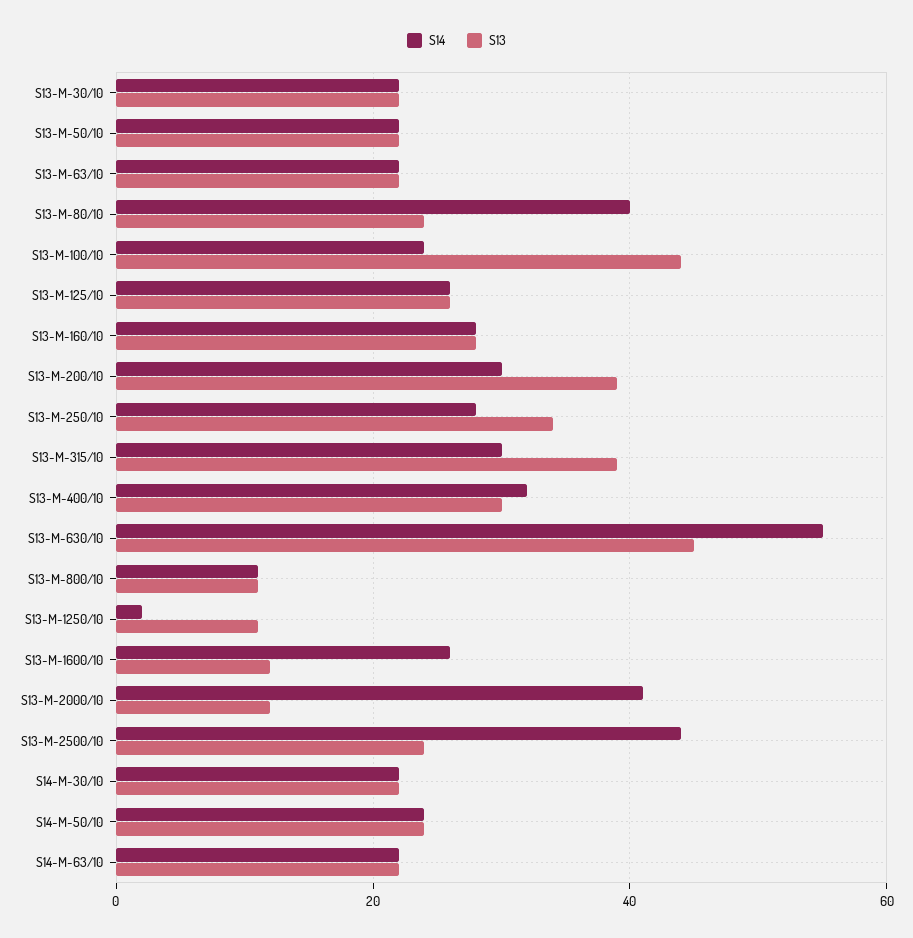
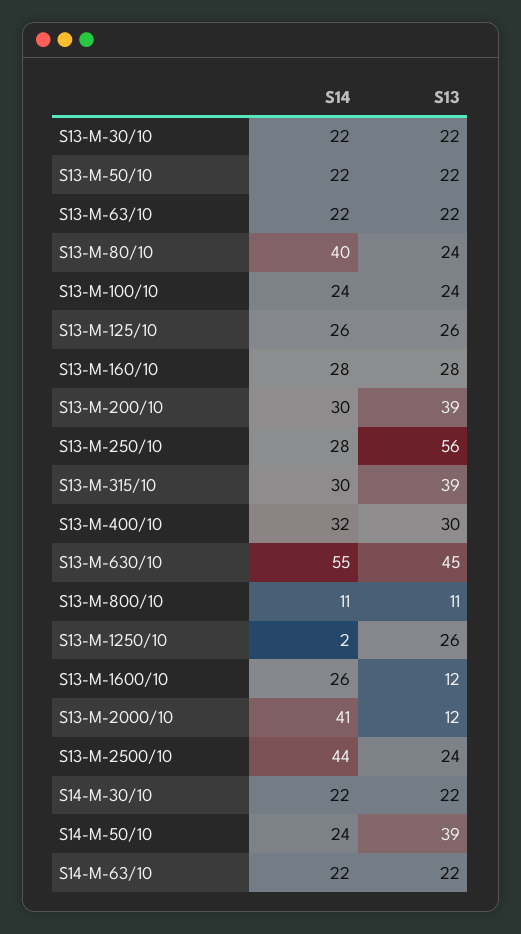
  {
    "S14": {
      "S13-M-30/10": 22,
      "S13-M-50/10": 22,
      "S13-M-63/10": 22,
      "S13-M-80/10": 40,
      "S13-M-100/10": 24,
      "S13-M-125/10": 26,
      "S13-M-160/10": 28,
      "S13-M-200/10": 30,
      "S13-M-250/10": 28,
      "S13-M-315/10": 30,
      "S13-M-400/10": 32,
      "S13-M-630/10": 55,
      "S13-M-800/10": 11,
      "S13-M-1250/10": 2,
      "S13-M-1600/10": 26,
      "S13-M-2000/10": 41,
      "S13-M-2500/10": 44,
      "S14-M-30/10": 22,
      "S14-M-50/10": 24,
      "S14-M-63/10": 22
    },
    "S13": {
      "S13-M-30/10": 22,
      "S13-M-50/10": 22,
      "S13-M-63/10": 22,
      "S13-M-80/10": 24,
-     "S13-M-100/10": 45,
+     "S13-M-100/10": 24,
      "S13-M-125/10": 26,
      "S13-M-160/10": 28,
      "S13-M-200/10": 39,
-     "S13-M-250/10": 35,
+     "S13-M-250/10": 56,
      "S13-M-315/10": 39,
      "S13-M-400/10": 30,
      "S13-M-630/10": 45,
      "S13-M-800/10": 11,
-     "S13-M-1250/10": 10,
+     "S13-M-1250/10": 26,
      "S13-M-1600/10": 12,
      "S13-M-2000/10": 12,
      "S13-M-2500/10": 24,
      "S14-M-30/10": 22,
-     "S14-M-50/10": 25,
+     "S14-M-50/10": 39,
      "S14-M-63/10": 22
    }
  }

